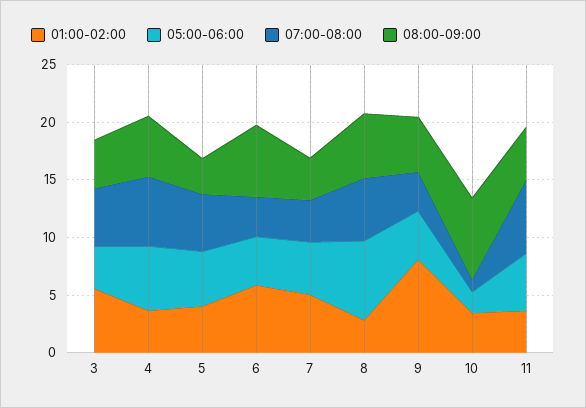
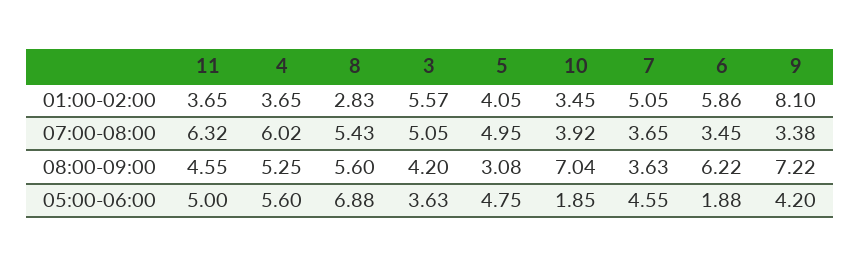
  {
    "01:00-02:00": {
      "3": 5.57,
      "4": 3.65,
      "5": 4.05,
      "6": 5.86,
      "7": 5.05,
      "8": 2.83,
      "9": 8.1,
      "10": 3.45,
      "11": 3.65
    },
    "05:00-06:00": {
      "3": 3.63,
      "4": 5.6,
      "5": 4.75,
-     "6": 4,
+     "6": 1.88,
      "7": 4.55,
      "8": 6.88,
      "9": 4.2,
      "10": 1.85,
      "11": 5
    },
    "07:00-08:00": {
      "3": 5.05,
      "4": 6.02,
      "5": 4.95,
      "6": 3.45,
      "7": 3.65,
      "8": 5.43,
      "9": 3.38,
-     "10": 1,
+     "10": 3.92,
      "11": 6.32
    },
    "08:00-09:00": {
      "3": 4.2,
      "4": 5.25,
      "5": 3.08,
      "6": 6.22,
      "7": 3.63,
      "8": 5.6,
-     "9": 5,
+     "9": 7.22,
      "10": 7.04,
      "11": 4.55
    }
  }

